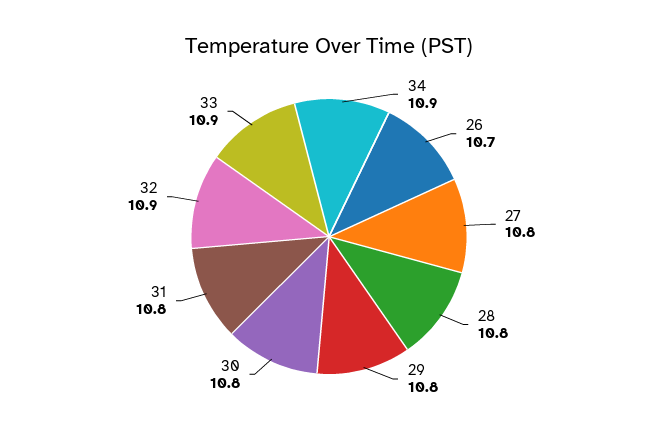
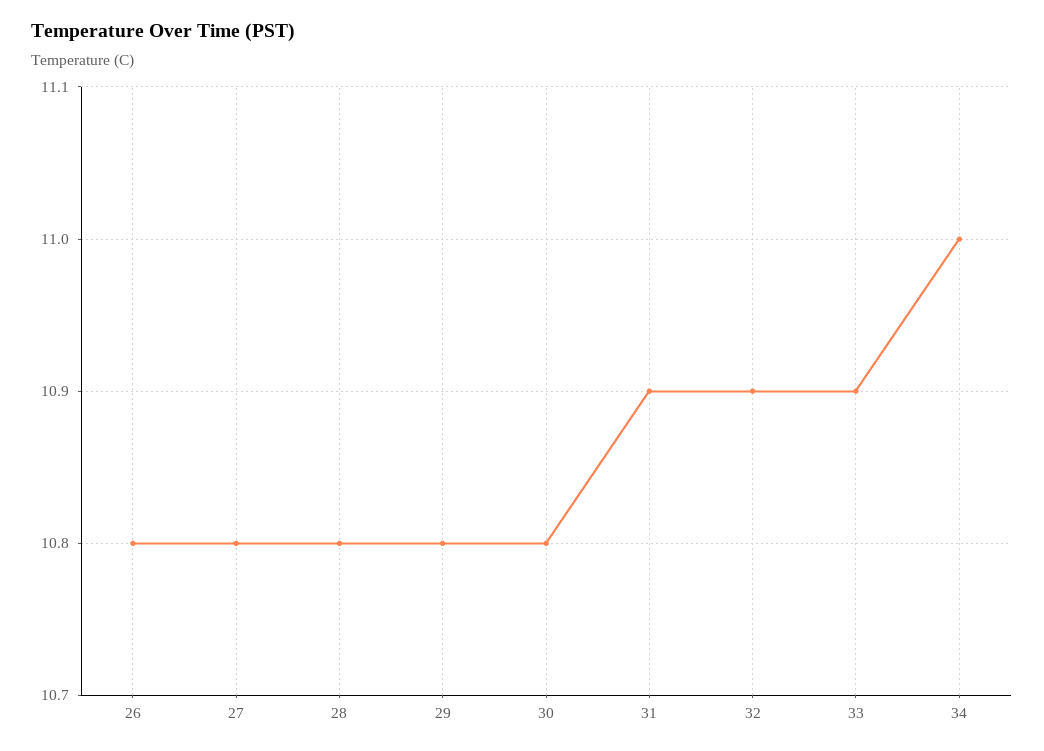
  {
-   "34": 10.9,
+   "34": 11,
-   "26": 10.7,
+   "26": 10.8,
    "27": 10.8,
    "28": 10.8,
    "29": 10.8,
    "30": 10.8,
-   "31": 10.8,
+   "31": 10.9,
    "32": 10.9,
    "33": 10.9
  }

